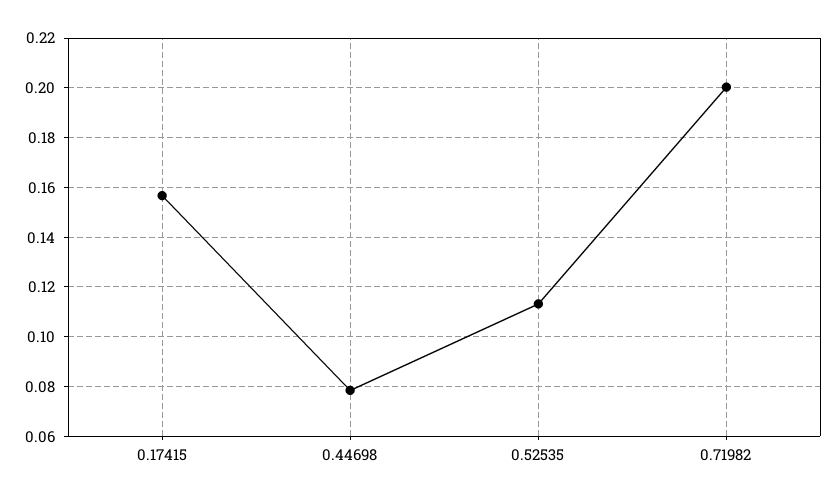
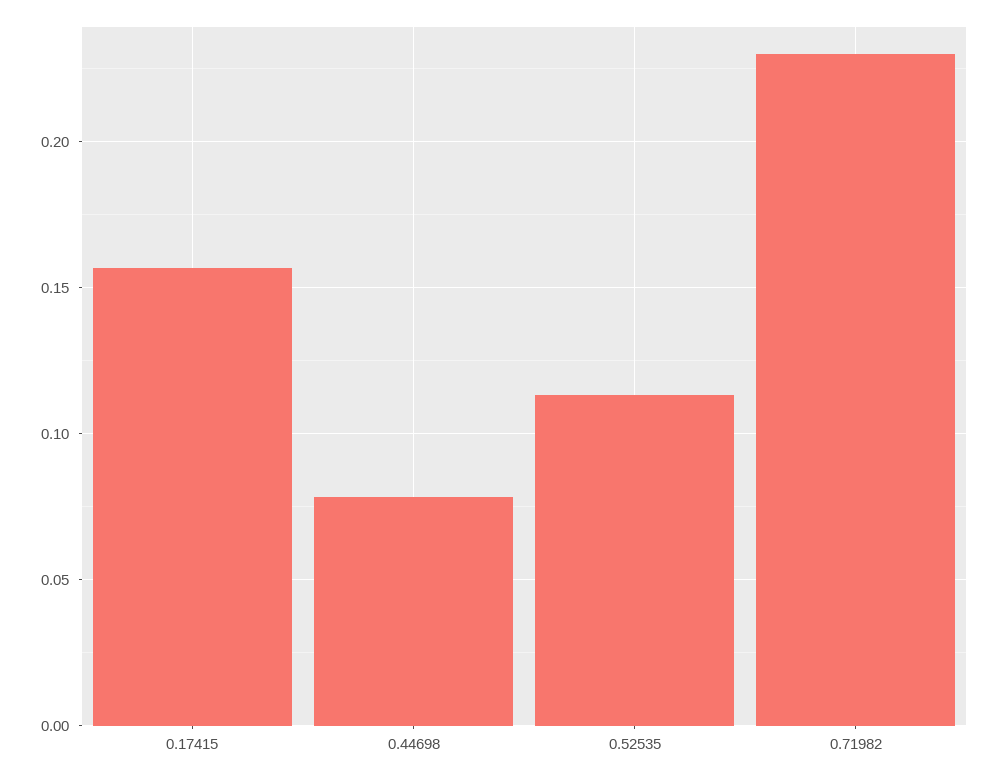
  {
    "0.17415": 0.1575,
    "0.44698": 0.0775,
    "0.52535": 0.1125,
-   "0.71982": 0.2
+   "0.71982": 0.23
  }

